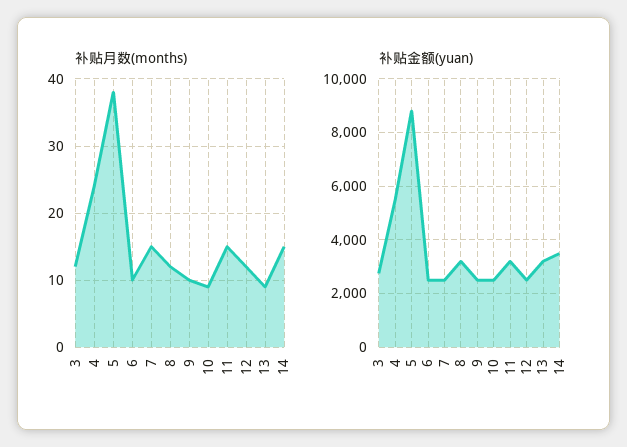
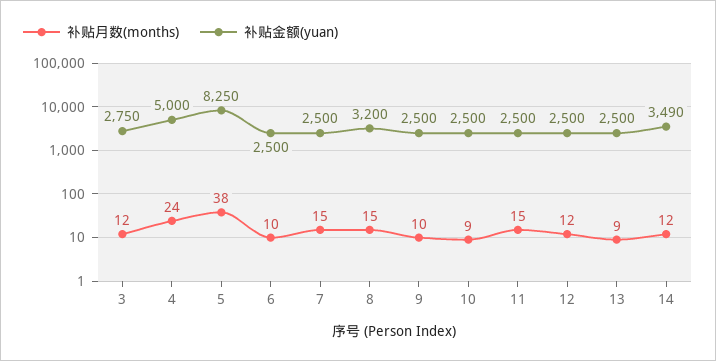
  {
    "补贴月数(months)": {
      "3": 12,
      "4": 24,
      "5": 38,
      "6": 10,
      "7": 15,
-     "8": 12,
+     "8": 15,
      "9": 10,
      "10": 9,
      "11": 15,
      "12": 12,
      "13": 9,
-     "14": 15
+     "14": 12
    },
    "补贴金额(yuan)": {
      "3": 2750,
-     "4": 5500,
+     "4": 5000,
-     "5": 8750,
+     "5": 8250,
      "6": 2500,
      "7": 2500,
      "8": 3200,
      "9": 2500,
      "10": 2500,
-     "11": 3250,
+     "11": 2500,
      "12": 2500,
-     "13": 3250,
+     "13": 2500,
      "14": 3490
    }
  }

